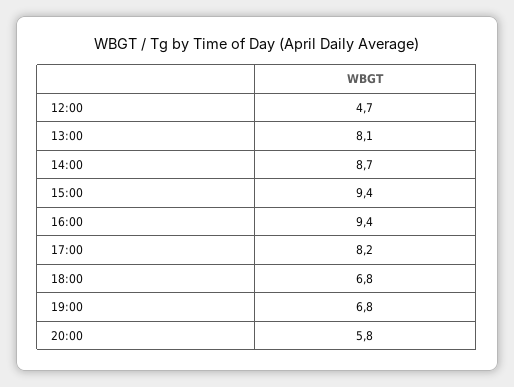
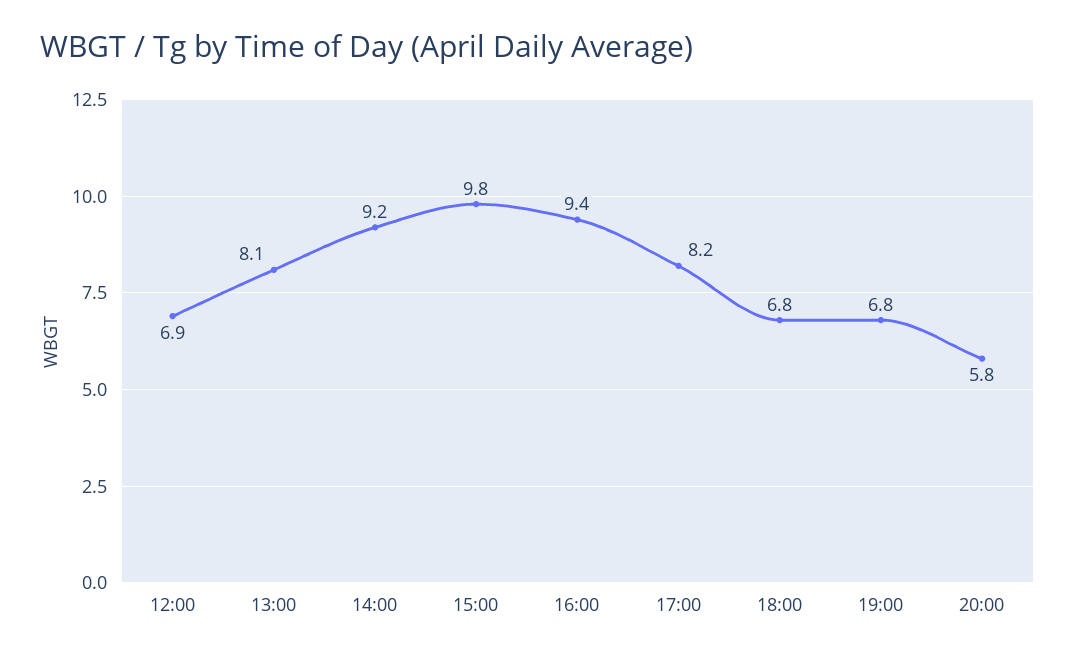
  {
-   "12:00": 4.7,
+   "12:00": 6.9,
    "13:00": 8.1,
-   "14:00": 8.7,
+   "14:00": 9.2,
-   "15:00": 9.4,
+   "15:00": 9.8,
    "16:00": 9.4,
    "17:00": 8.2,
    "18:00": 6.8,
    "19:00": 6.8,
    "20:00": 5.8
  }

